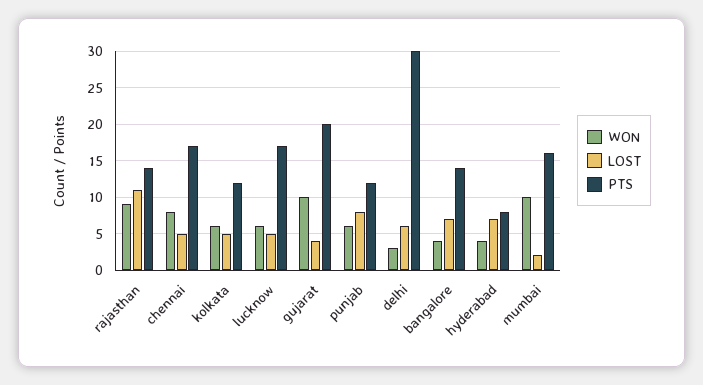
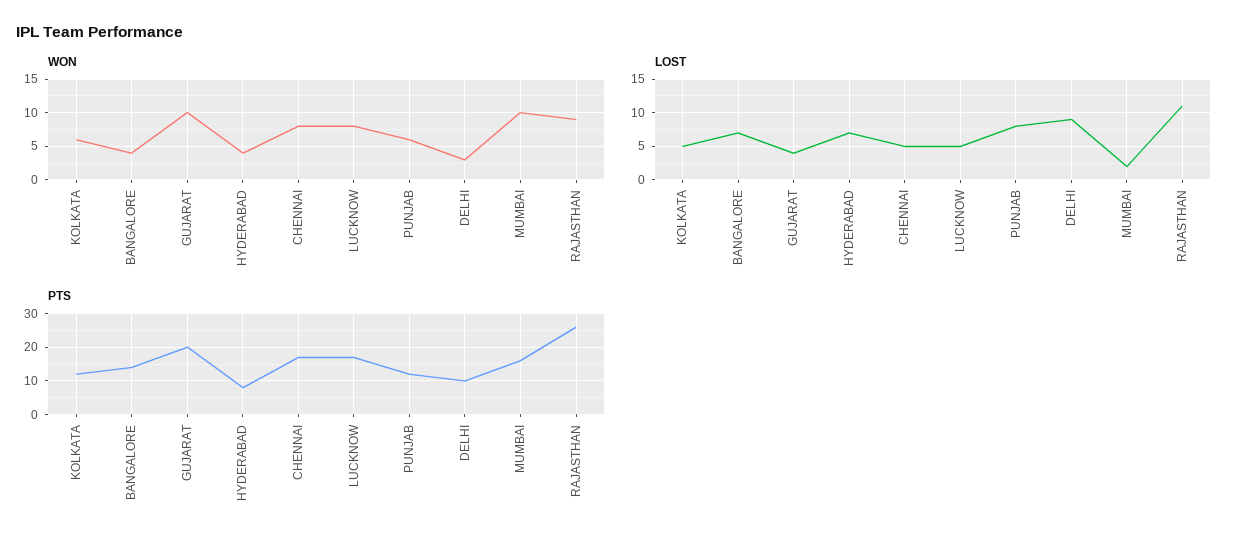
  {
    "WON": {
      "rajasthan": 9,
      "chennai": 8,
      "kolkata": 6,
-     "lucknow": 6,
+     "lucknow": 8,
      "gujarat": 10,
      "punjab": 6,
      "delhi": 3,
      "bangalore": 4,
      "hyderabad": 4,
      "mumbai": 10
    },
    "LOST": {
      "rajasthan": 11,
      "chennai": 5,
      "kolkata": 5,
      "lucknow": 5,
      "gujarat": 4,
      "punjab": 8,
-     "delhi": 6,
+     "delhi": 9,
      "bangalore": 7,
      "hyderabad": 7,
      "mumbai": 2
    },
    "PTS": {
-     "rajasthan": 14,
+     "rajasthan": 25,
      "chennai": 17,
      "kolkata": 12,
      "lucknow": 17,
      "gujarat": 20,
      "punjab": 12,
-     "delhi": 30,
+     "delhi": 10,
      "bangalore": 14,
      "hyderabad": 8,
      "mumbai": 16
    }
  }

